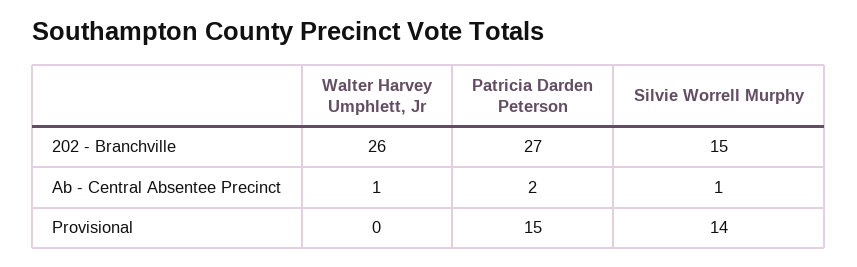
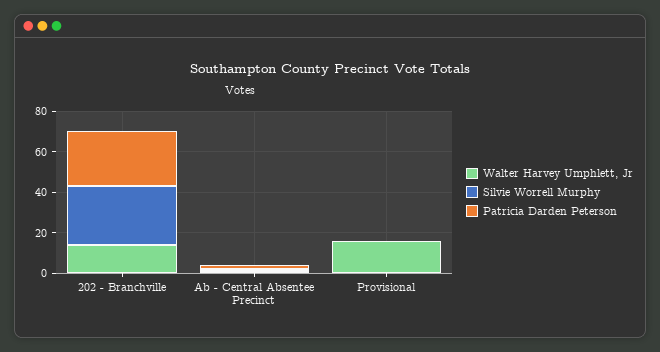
  {
    "Walter Harvey Umphlett, Jr": {
-     "202 - Branchville": 26,
+     "202 - Branchville": 15,
      "Ab - Central Absentee Precinct": 1,
-     "Provisional": 0
+     "Provisional": 15
    },
    "Patricia Darden Peterson": {
      "202 - Branchville": 27,
      "Ab - Central Absentee Precinct": 2,
-     "Provisional": 15
+     "Provisional": 0
    },
    "Silvie Worrell Murphy": {
-     "202 - Branchville": 15,
+     "202 - Branchville": 30,
      "Ab - Central Absentee Precinct": 1,
-     "Provisional": 14
+     "Provisional": 0
    }
  }

